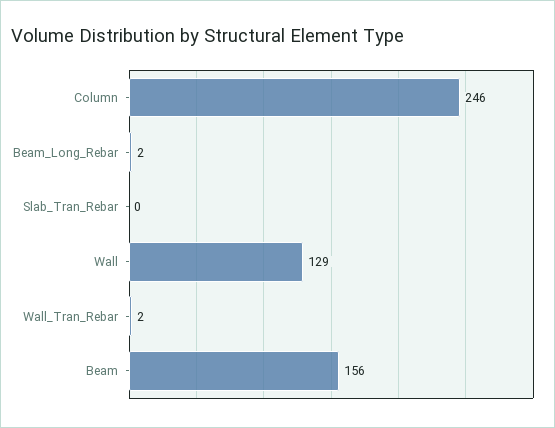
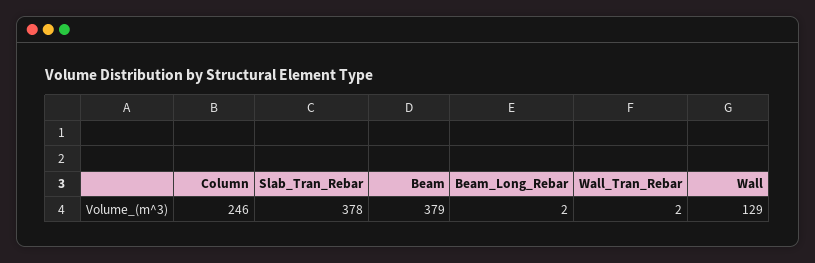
  {
    "Column": 246,
    "Beam_Long_Rebar": 2,
-   "Slab_Tran_Rebar": 0,
+   "Slab_Tran_Rebar": 378,
    "Wall": 129,
    "Wall_Tran_Rebar": 2,
-   "Beam": 156
+   "Beam": 379
  }

